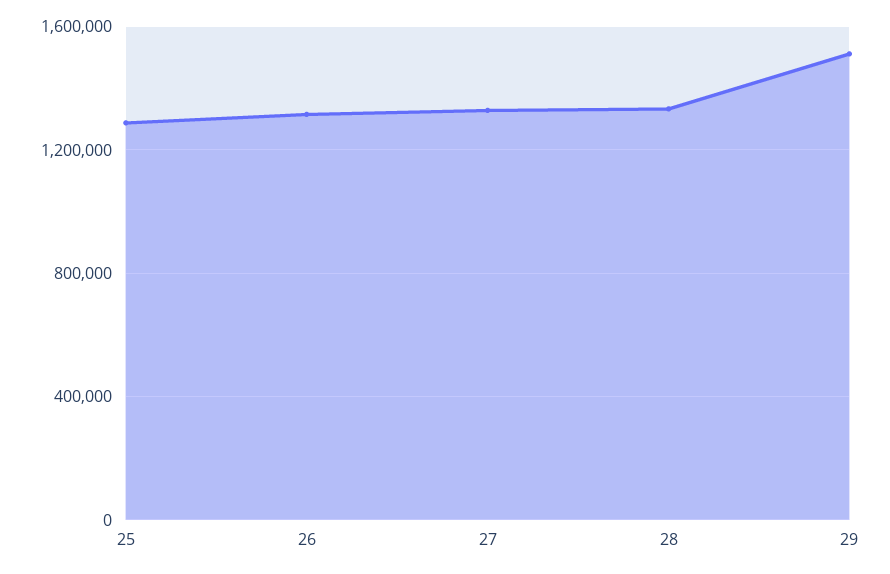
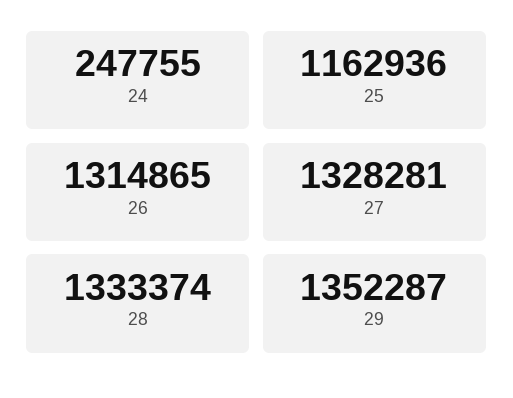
  {
-   "25": 1300000,
+   "25": 1162936,
    "26": 1314865,
    "27": 1328281,
    "28": 1333374,
-   "29": 1500000
+   "29": 1352287,
+   "24": 247755
  }

